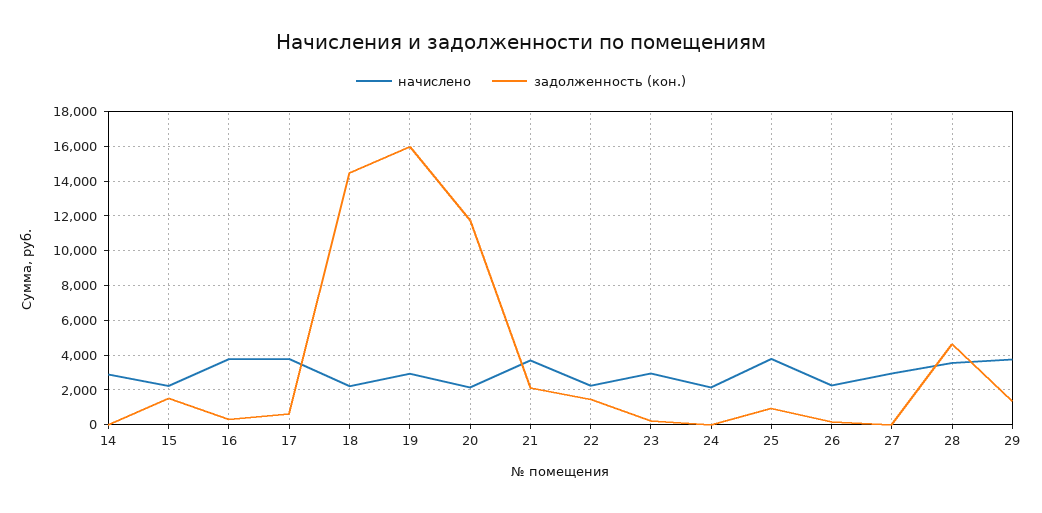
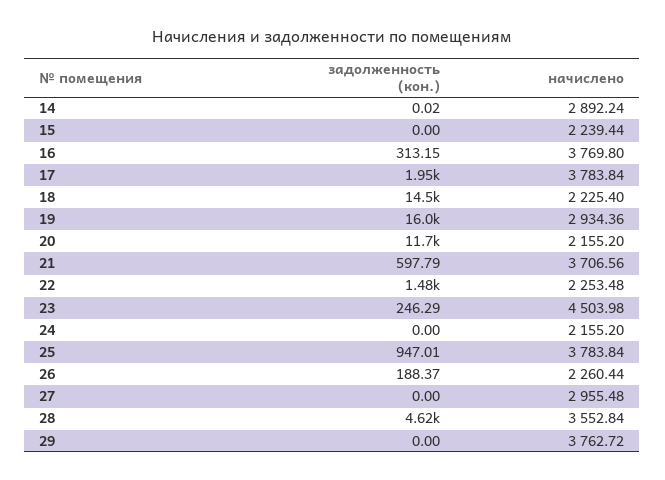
  {
    "начислено": {
      "14": 2892.24,
      "15": 2239.44,
      "16": 3769.8,
      "17": 3783.84,
      "18": 2225.4,
      "19": 2934.36,
      "20": 2155.2,
      "21": 3706.56,
      "22": 2253.48,
-     "23": 3000,
+     "23": 4503.98,
      "24": 2155.2,
      "25": 3783.84,
      "26": 2260.44,
      "27": 2955.48,
      "28": 3552.84,
      "29": 3762.72
    },
    "задолженность (кон.)": {
      "14": 0.02,
-     "15": 1500,
+     "15": 0,
      "16": 313.15,
-     "17": 500,
+     "17": 1950,
      "18": 14500,
      "19": 16000,
      "20": 11700,
-     "21": 2000,
+     "21": 597.79,
      "22": 1480,
      "23": 246.29,
      "24": 0,
      "25": 947.01,
      "26": 188.37,
      "27": 0,
      "28": 4620,
-     "29": 1500
+     "29": 0
    }
  }

